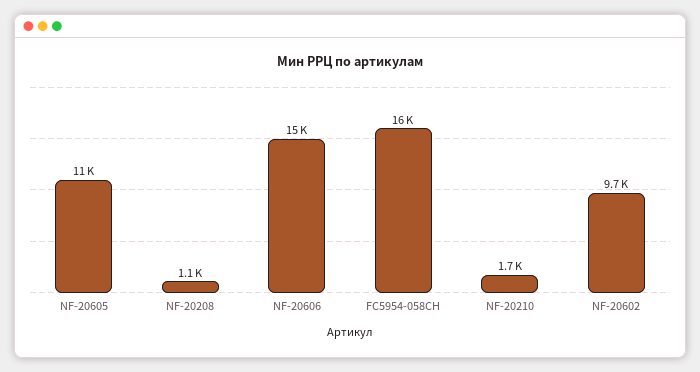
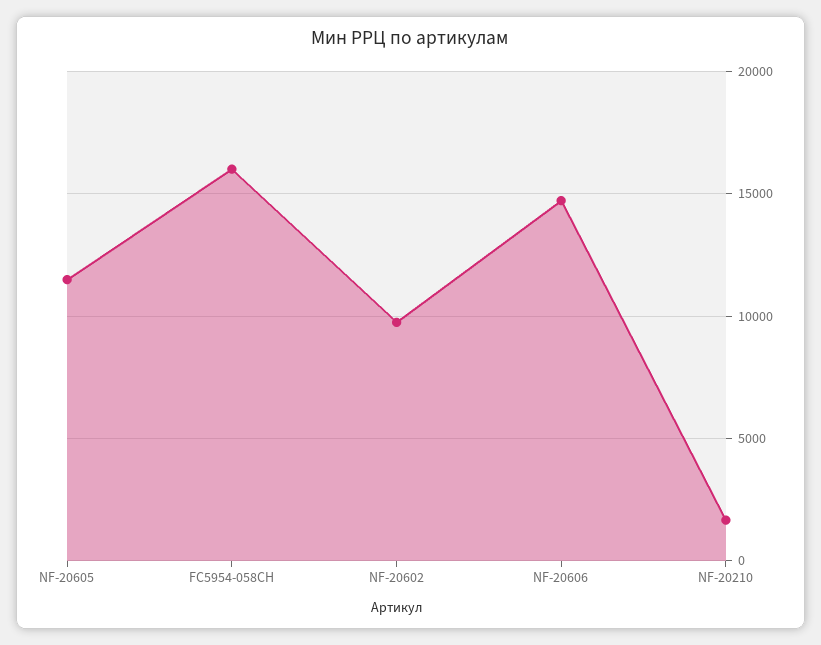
  {
    "NF-20605": 11000,
-   "NF-20208": 1100,
    "NF-20606": 15000,
    "FC5954-058CH": 16000,
    "NF-20210": 1700,
    "NF-20602": 9700
  }

